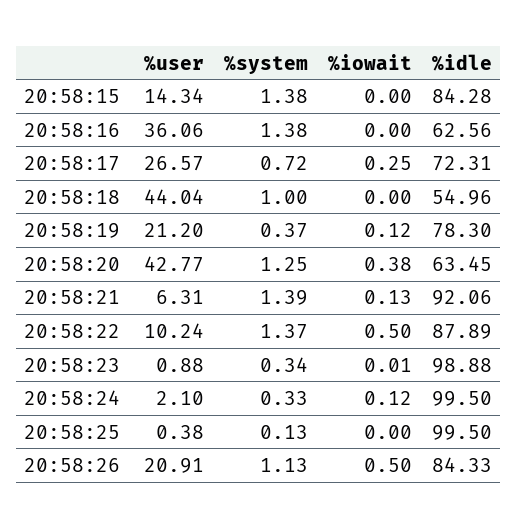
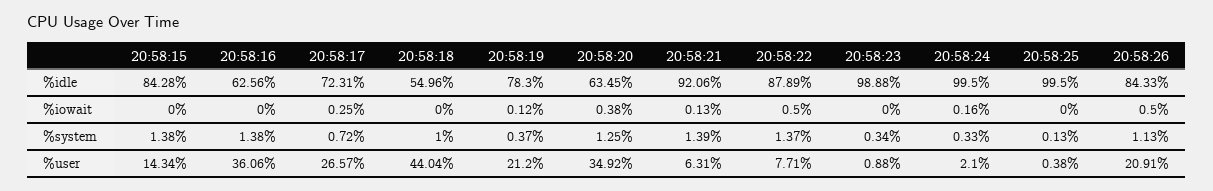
  {
    "%user": {
      "20:58:15": 14.34,
      "20:58:16": 36.06,
      "20:58:17": 26.57,
      "20:58:18": 44.04,
      "20:58:19": 21.2,
-     "20:58:20": 42.77,
+     "20:58:20": 34.92,
      "20:58:21": 6.31,
-     "20:58:22": 10.24,
+     "20:58:22": 7.71,
      "20:58:23": 0.88,
      "20:58:24": 2.1,
      "20:58:25": 0.38,
      "20:58:26": 20.91
    },
    "%system": {
      "20:58:15": 1.38,
      "20:58:16": 1.38,
      "20:58:17": 0.72,
      "20:58:18": 1,
      "20:58:19": 0.37,
      "20:58:20": 1.25,
      "20:58:21": 1.39,
      "20:58:22": 1.37,
      "20:58:23": 0.34,
      "20:58:24": 0.33,
      "20:58:25": 0.13,
      "20:58:26": 1.13
    },
    "%iowait": {
      "20:58:15": 0,
      "20:58:16": 0,
      "20:58:17": 0.25,
      "20:58:18": 0,
      "20:58:19": 0.12,
      "20:58:20": 0.38,
      "20:58:21": 0.13,
      "20:58:22": 0.5,
-     "20:58:23": 0.01,
+     "20:58:23": 0,
-     "20:58:24": 0.12,
+     "20:58:24": 0.16,
      "20:58:25": 0,
      "20:58:26": 0.5
    },
    "%idle": {
      "20:58:15": 84.28,
      "20:58:16": 62.56,
      "20:58:17": 72.31,
      "20:58:18": 54.96,
      "20:58:19": 78.3,
      "20:58:20": 63.45,
      "20:58:21": 92.06,
      "20:58:22": 87.89,
      "20:58:23": 98.88,
      "20:58:24": 99.5,
      "20:58:25": 99.5,
      "20:58:26": 84.33
    }
  }

